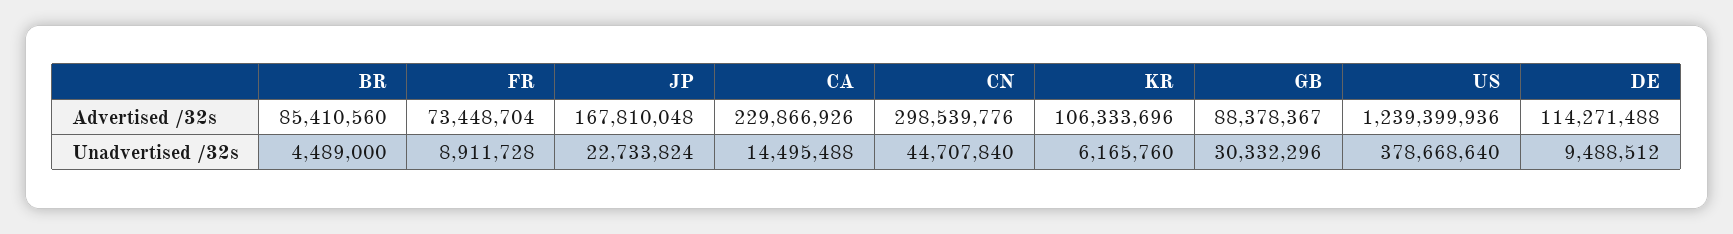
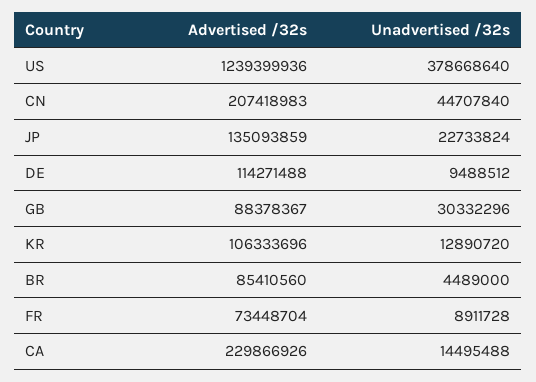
  {
    "BR": {
      "Advertised /32s": 85410560,
      "Unadvertised /32s": 4489000
    },
    "FR": {
      "Advertised /32s": 73448704,
      "Unadvertised /32s": 8911728
    },
    "JP": {
-     "Advertised /32s": 167810048,
+     "Advertised /32s": 135093859,
      "Unadvertised /32s": 22733824
    },
    "CA": {
      "Advertised /32s": 229866926,
      "Unadvertised /32s": 14495488
    },
    "CN": {
-     "Advertised /32s": 298539776,
+     "Advertised /32s": 207418983,
      "Unadvertised /32s": 44707840
    },
    "KR": {
      "Advertised /32s": 106333696,
-     "Unadvertised /32s": 6165760
+     "Unadvertised /32s": 12890720
    },
    "GB": {
      "Advertised /32s": 88378367,
      "Unadvertised /32s": 30332296
    },
    "US": {
      "Advertised /32s": 1239399936,
      "Unadvertised /32s": 378668640
    },
    "DE": {
      "Advertised /32s": 114271488,
      "Unadvertised /32s": 9488512
    }
  }

